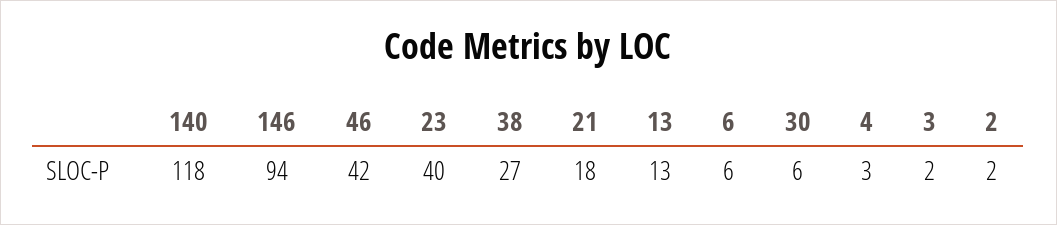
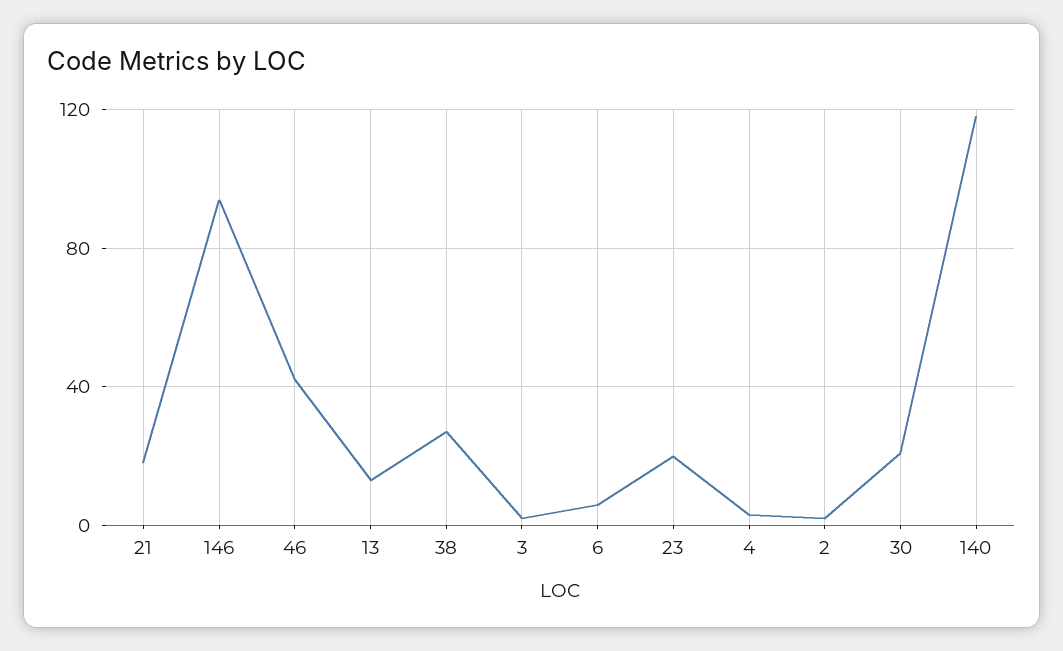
  {
    "140": 118,
    "146": 94,
    "46": 42,
-   "23": 40,
+   "23": 20,
    "38": 27,
    "21": 18,
    "13": 13,
    "6": 6,
-   "30": 6,
+   "30": 20,
    "4": 3,
    "3": 2,
    "2": 2
  }

